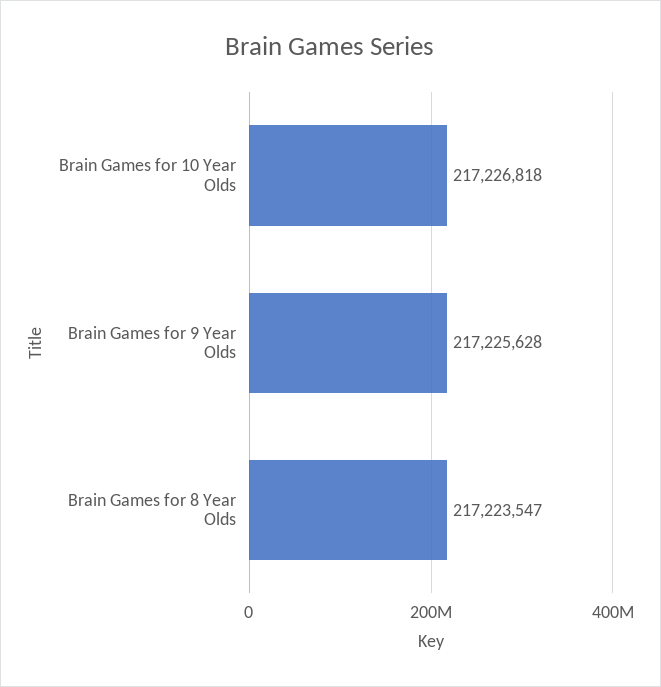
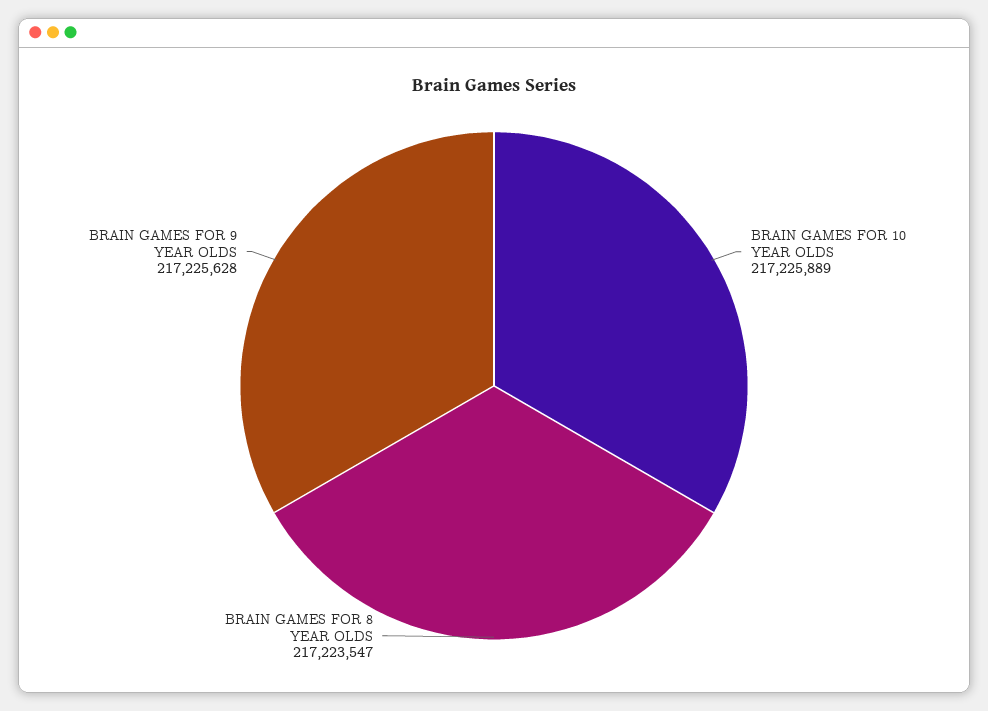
  {
-   "Brain Games for 10 Year Olds": 217226818,
+   "Brain Games for 10 Year Olds": 217225889,
    "Brain Games for 9 Year Olds": 217225628,
    "Brain Games for 8 Year Olds": 217223547
  }

